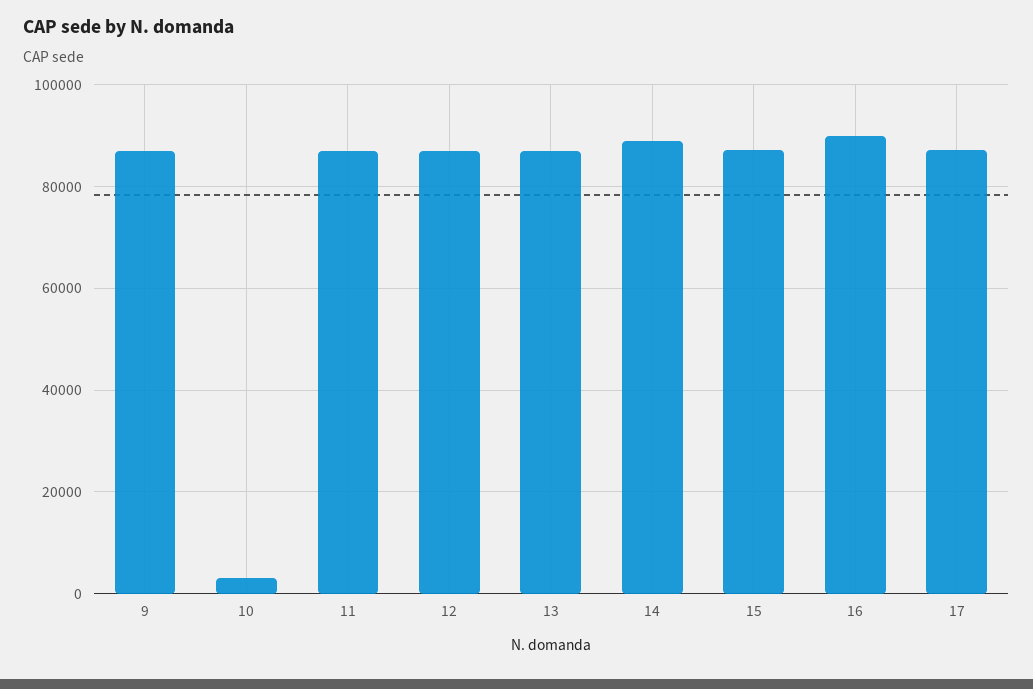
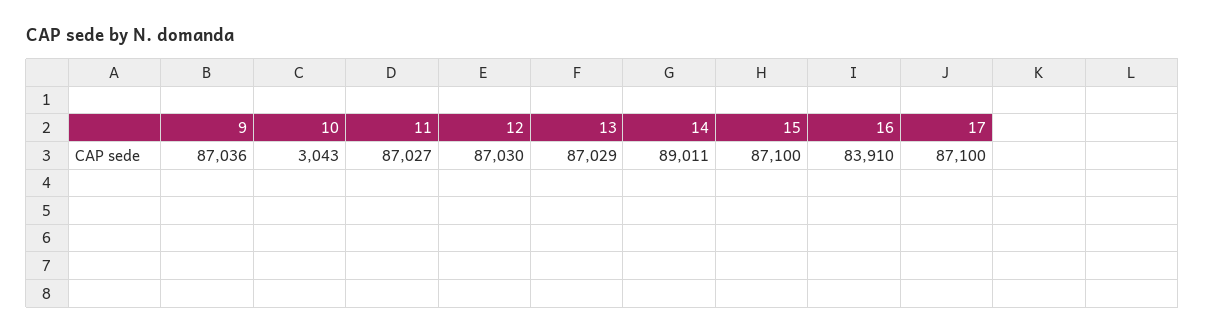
  {
    "9": 87036,
    "10": 3043,
    "11": 87027,
    "12": 87030,
    "13": 87029,
    "14": 89011,
    "15": 87100,
-   "16": 90000,
+   "16": 83910,
    "17": 87100
  }

